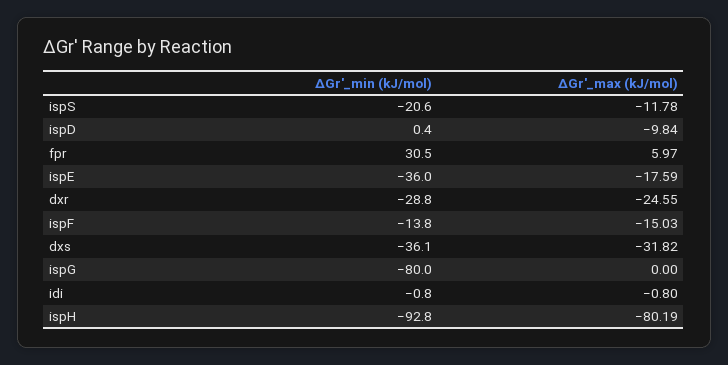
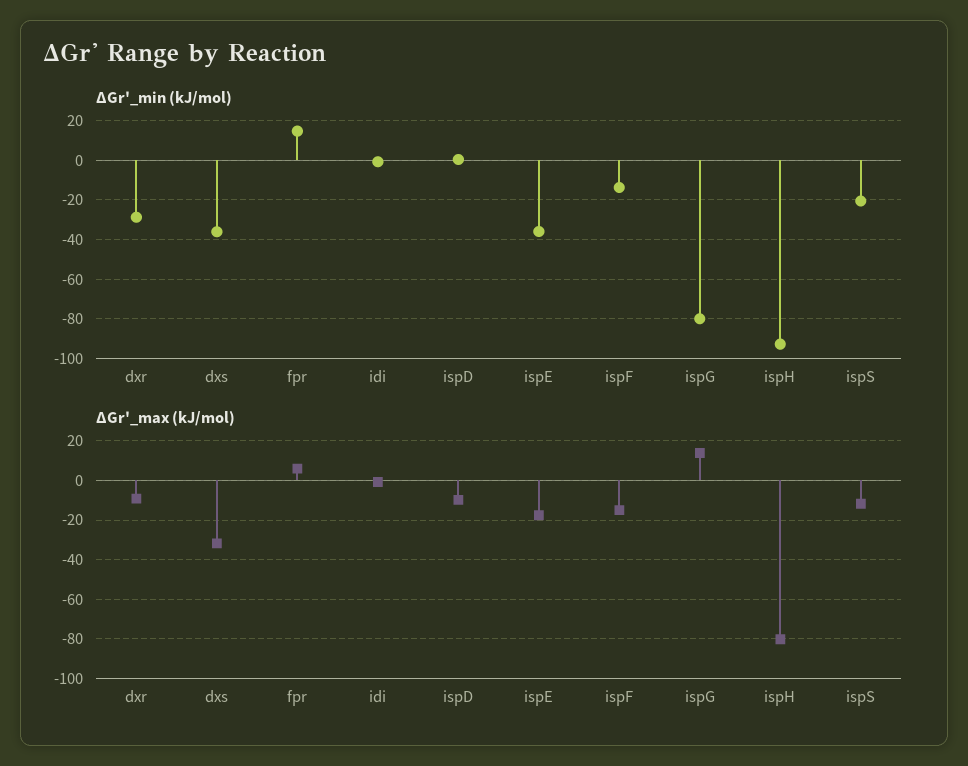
  {
    "∆Gr'_min (kJ/mol)": {
      "ispS": -20.6,
      "ispD": 0.4,
-     "fpr": 30.5,
+     "fpr": 15,
      "ispE": -36,
      "dxr": -28.8,
      "ispF": -13.8,
      "dxs": -36.1,
      "ispG": -80,
      "idi": -0.8,
      "ispH": -92.8
    },
    "∆Gr'_max (kJ/mol)": {
      "ispS": -11.78,
      "ispD": -9.84,
      "fpr": 5.97,
      "ispE": -17.59,
-     "dxr": -24.55,
+     "dxr": -10,
      "ispF": -15.03,
      "dxs": -31.82,
-     "ispG": 0,
+     "ispG": 15,
      "idi": -0.8,
      "ispH": -80.19
    }
  }

